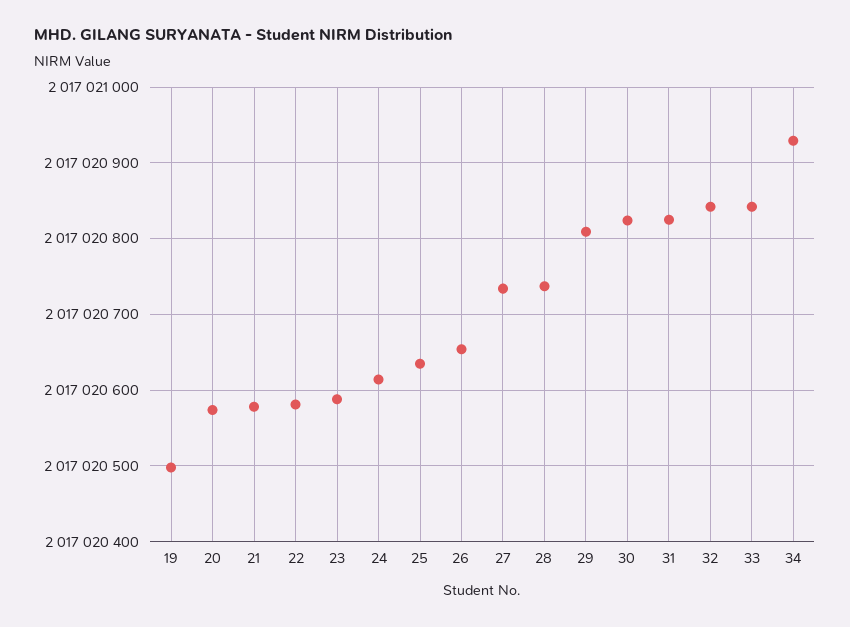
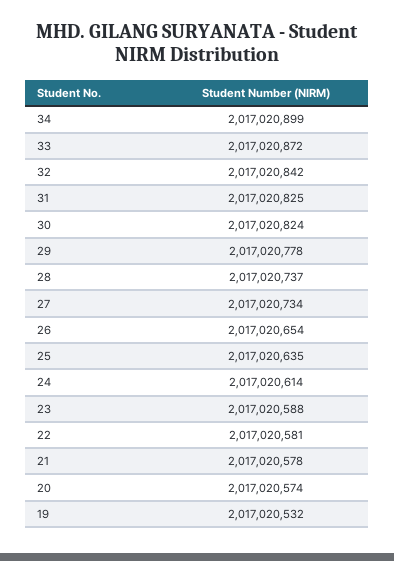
  {
-   "19": 2017020500,
+   "19": 2017020532,
    "20": 2017020574,
    "21": 2017020578,
    "22": 2017020581,
    "23": 2017020588,
    "24": 2017020614,
    "25": 2017020635,
    "26": 2017020654,
    "27": 2017020734,
    "28": 2017020737,
-   "29": 2017020810,
+   "29": 2017020778,
    "30": 2017020824,
    "31": 2017020825,
    "32": 2017020842,
-   "33": 2017020840,
+   "33": 2017020872,
-   "34": 2017020930
+   "34": 2017020899
  }

